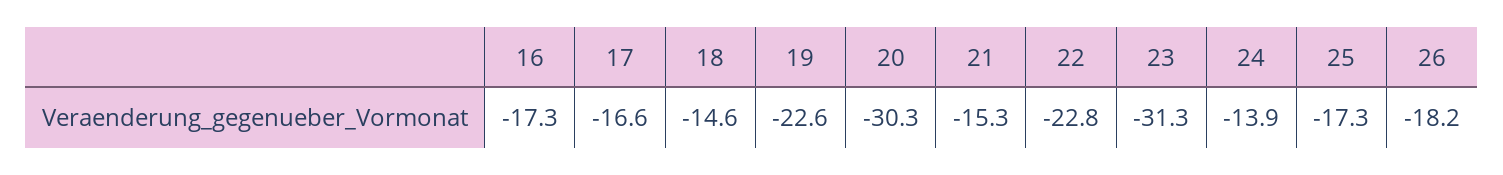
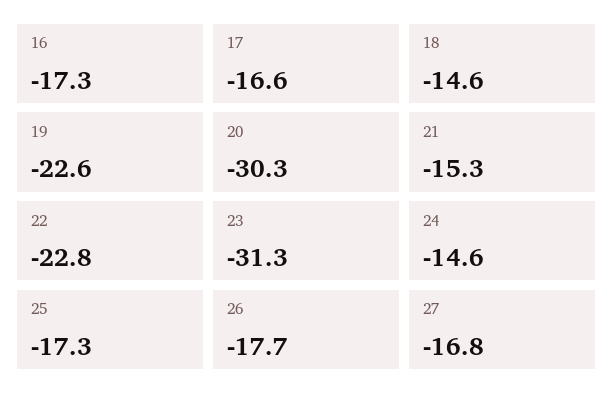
  {
    "16": -17.3,
    "17": -16.6,
    "18": -14.6,
    "19": -22.6,
    "20": -30.3,
    "21": -15.3,
    "22": -22.8,
    "23": -31.3,
-   "24": -13.9,
+   "24": -14.6,
    "25": -17.3,
-   "26": -18.2
+   "26": -17.7,
+   "27": -16.8
  }

